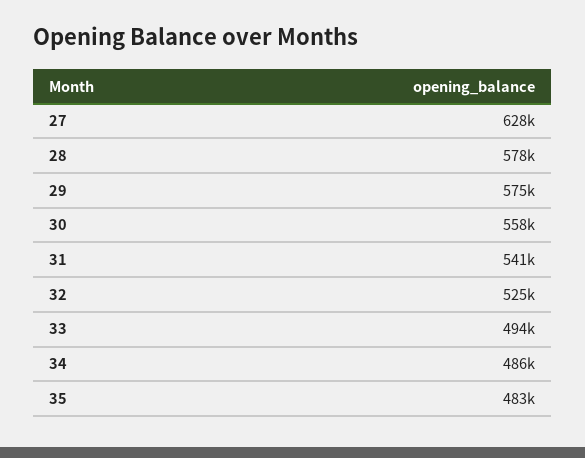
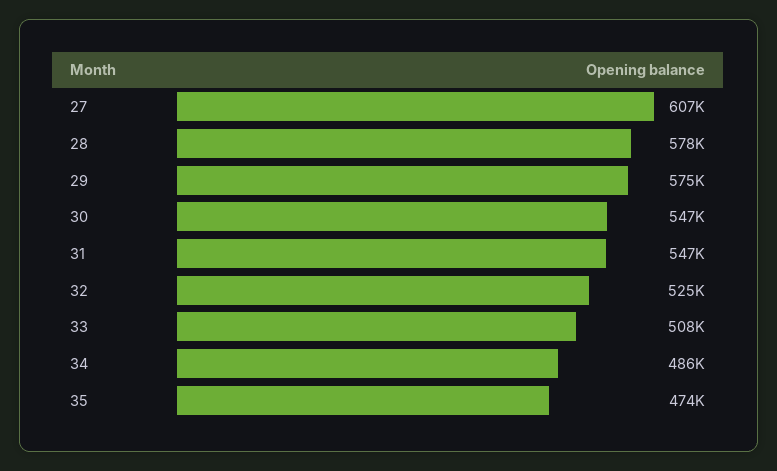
  {
-   "27": 628000,
+   "27": 607000,
    "28": 578000,
    "29": 575000,
-   "30": 558000,
+   "30": 547000,
-   "31": 541000,
+   "31": 547000,
    "32": 525000,
-   "33": 494000,
+   "33": 508000,
    "34": 486000,
-   "35": 483000
+   "35": 474000
  }

